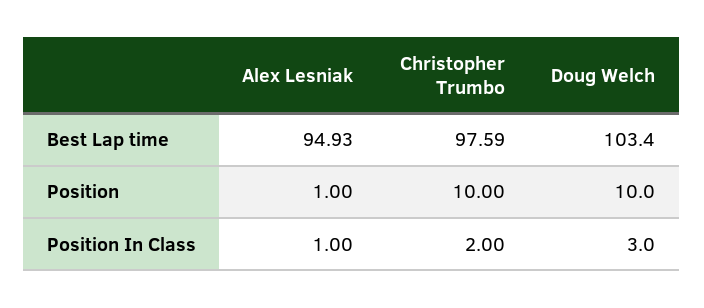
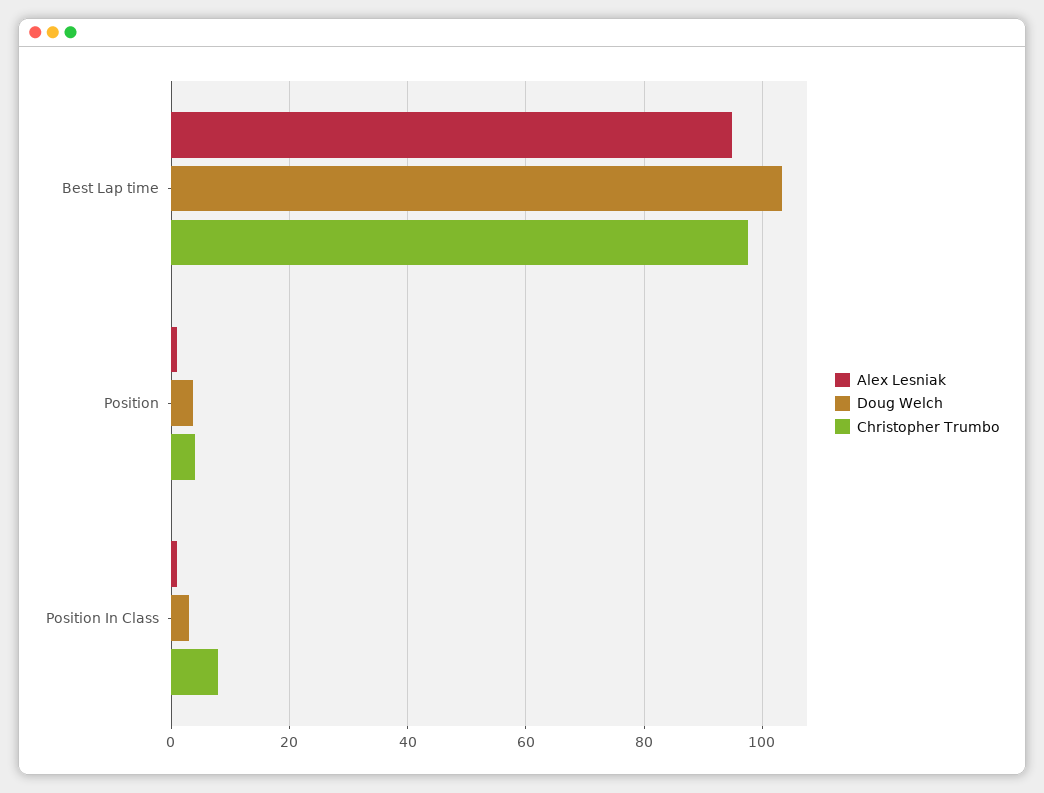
  {
    "Alex Lesniak": {
      "Best Lap time": 94.93,
      "Position": 1,
      "Position In Class": 1
    },
    "Christopher Trumbo": {
      "Best Lap time": 97.59,
-     "Position": 10,
+     "Position": 4,
-     "Position In Class": 2
+     "Position In Class": 8
    },
    "Doug Welch": {
      "Best Lap time": 103.4,
-     "Position": 10,
+     "Position": 4,
      "Position In Class": 3
    }
  }

